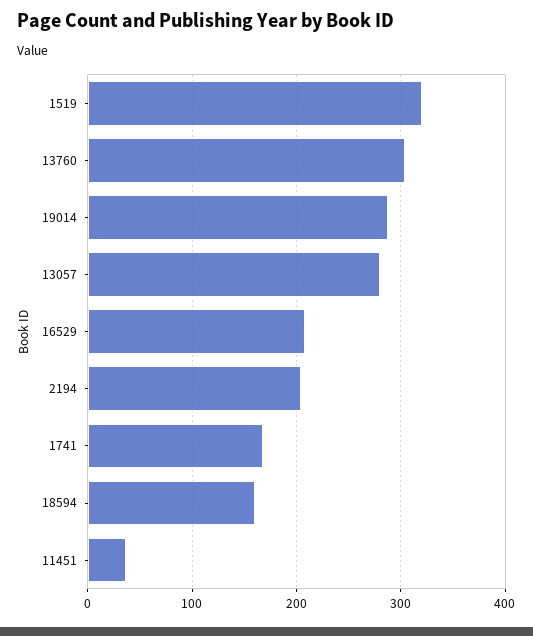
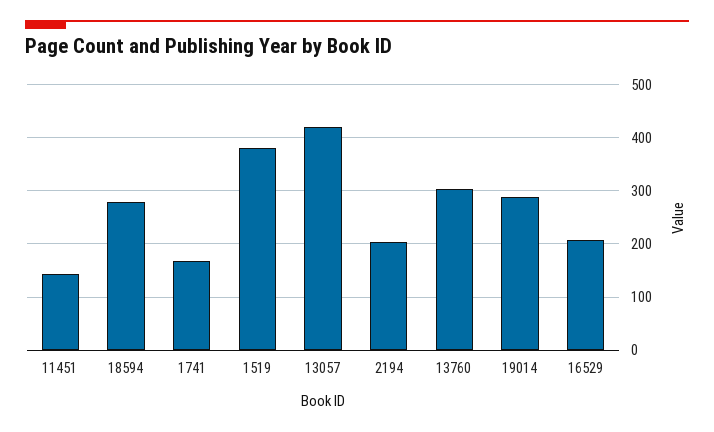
  {
-   "1519": 320,
+   "1519": 380,
    "13760": 300,
    "19014": 290,
-   "13057": 280,
+   "13057": 420,
    "16529": 210,
    "2194": 200,
    "1741": 170,
-   "18594": 160,
+   "18594": 280,
-   "11451": 40
+   "11451": 140
  }

